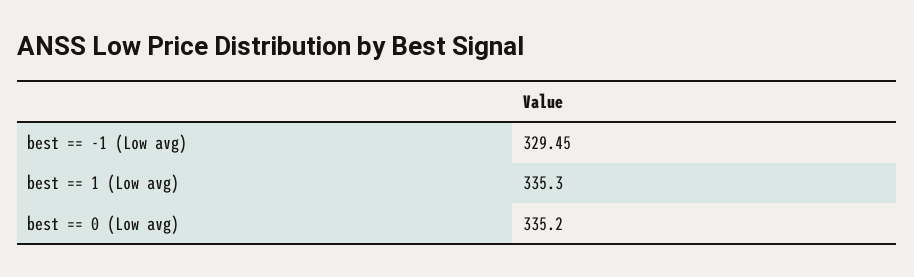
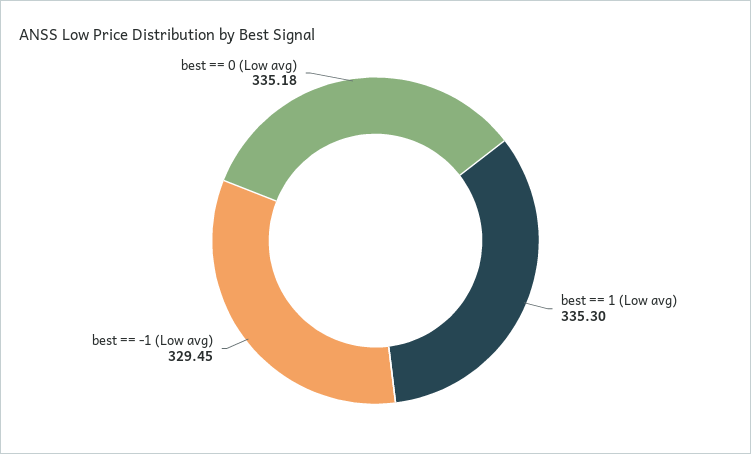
  {
    "best == -1 (Low avg)": 329.45,
    "best == 1 (Low avg)": 335.3,
-   "best == 0 (Low avg)": 335.2
+   "best == 0 (Low avg)": 335.18
  }

